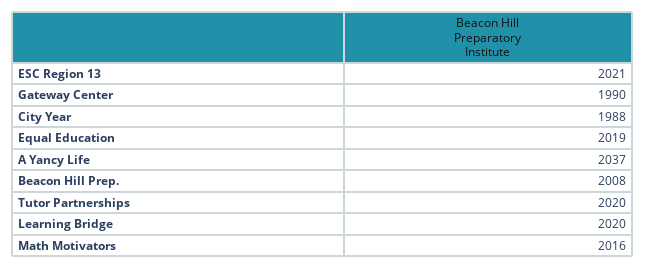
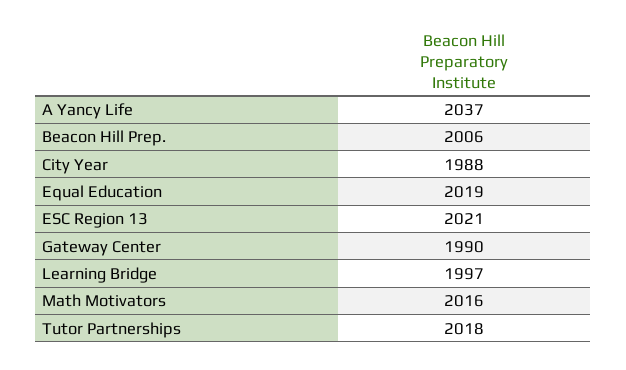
  {
    "ESC Region 13": 2021,
    "Gateway Center": 1990,
    "City Year": 1988,
    "Equal Education": 2019,
    "A Yancy Life": 2037,
-   "Beacon Hill Prep.": 2008,
+   "Beacon Hill Prep.": 2006,
-   "Tutor Partnerships": 2020,
+   "Tutor Partnerships": 2018,
-   "Learning Bridge": 2020,
+   "Learning Bridge": 1997,
    "Math Motivators": 2016
  }

